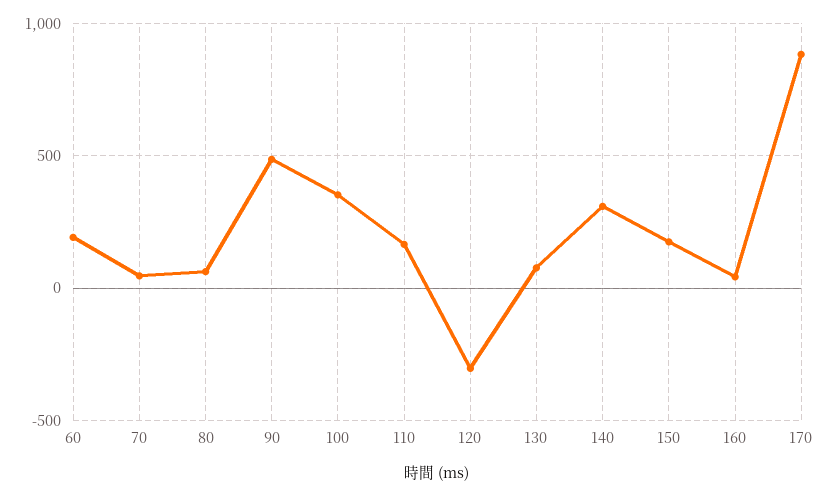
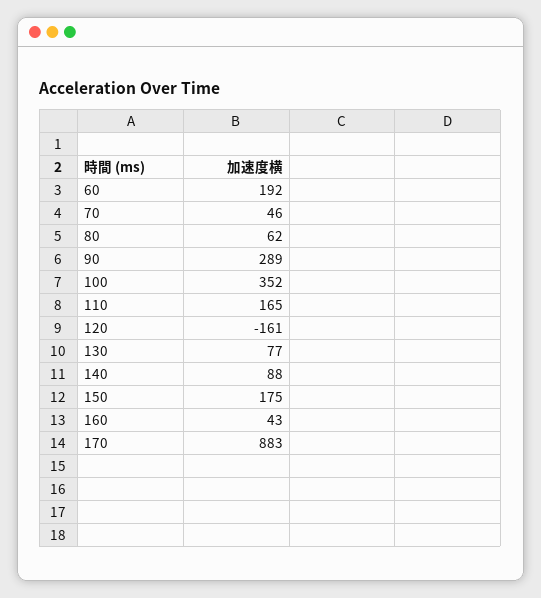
  {
    "60": 192,
    "70": 46,
    "80": 62,
-   "90": 500,
+   "90": 289,
    "100": 352,
    "110": 165,
-   "120": -300,
+   "120": -161,
    "130": 77,
-   "140": 300,
+   "140": 88,
    "150": 175,
    "160": 43,
    "170": 883
  }

